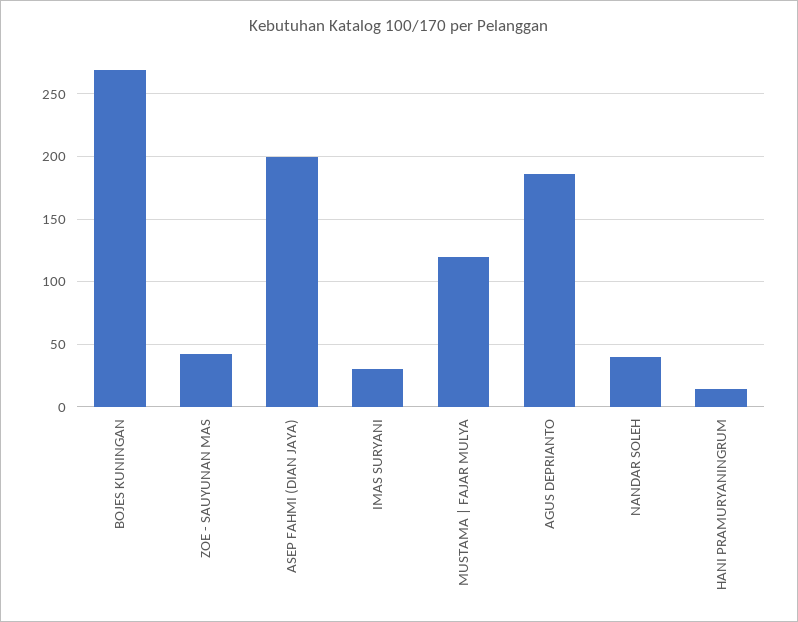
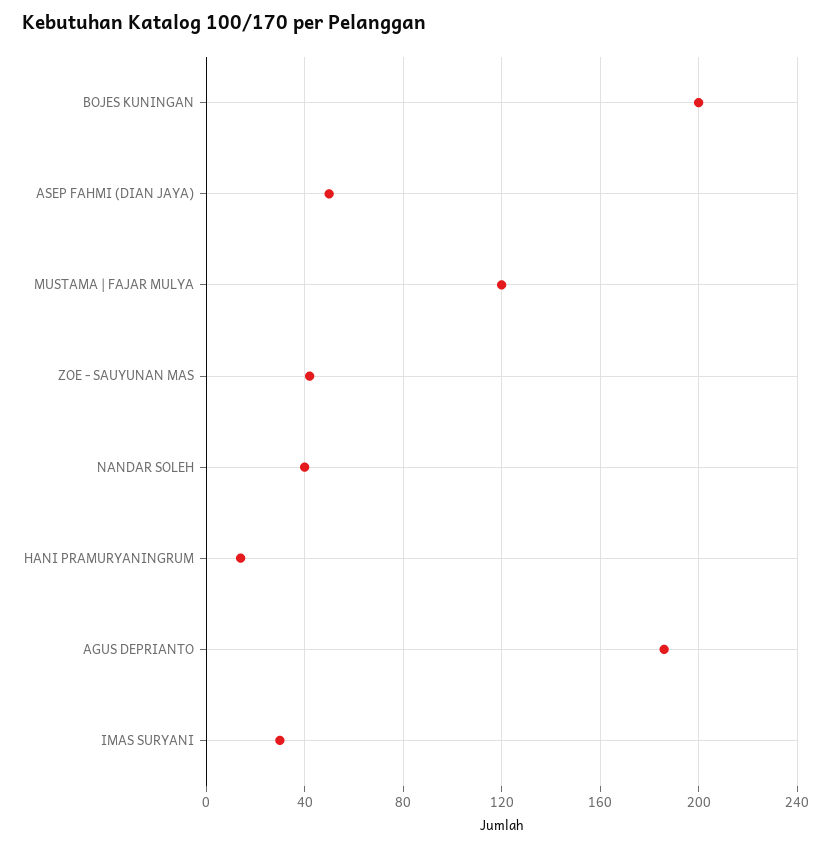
  {
-   "BOJES KUNINGAN": 270,
+   "BOJES KUNINGAN": 200,
    "ZOE - SAUYUNAN MAS": 40,
-   "ASEP FAHMI (DIAN JAYA)": 200,
+   "ASEP FAHMI (DIAN JAYA)": 50,
    "IMAS SURYANI": 30,
    "MUSTAMA | FAJAR MULYA": 120,
    "AGUS DEPRIANTO": 185,
    "NANDAR SOLEH": 40,
    "HANI PRAMURYANINGRUM": 15
  }

